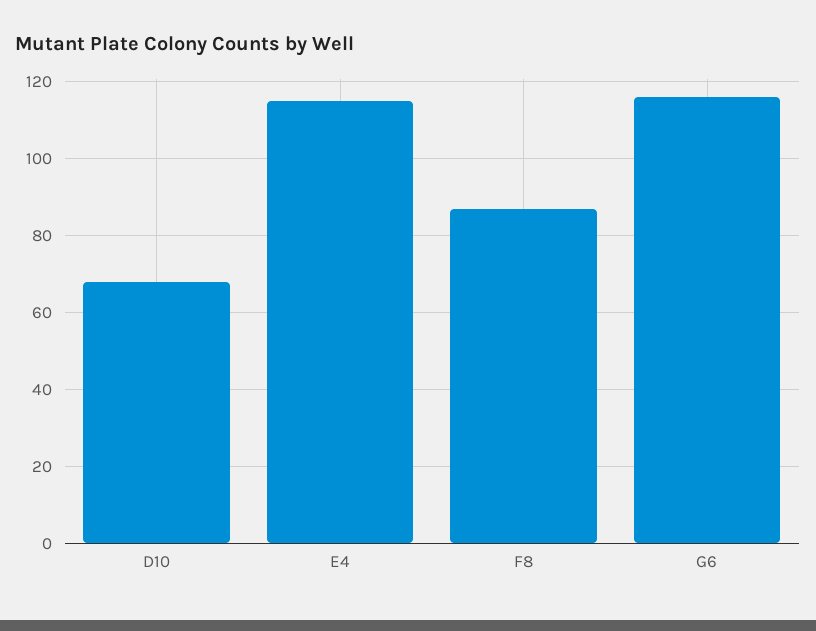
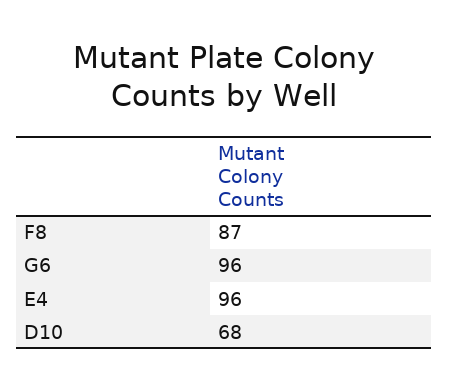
  {
    "D10": 68,
-   "E4": 115,
+   "E4": 96,
    "F8": 87,
-   "G6": 115
+   "G6": 96
  }

